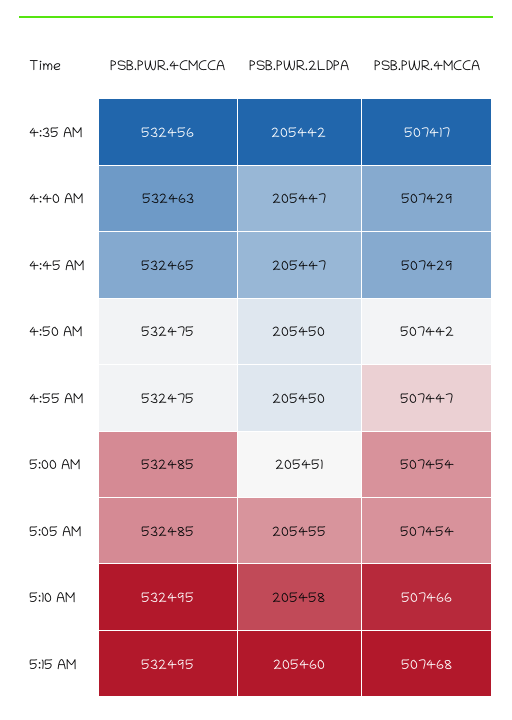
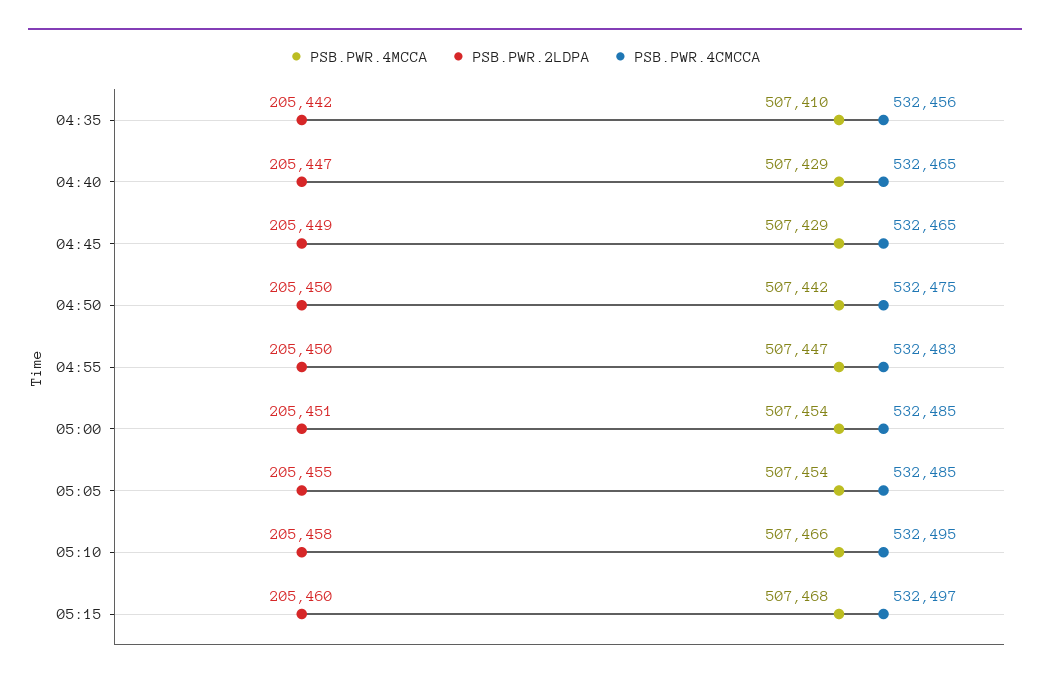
  {
    "PSB.PWR.4CMCCA": {
      "4:35 AM": 532456,
-     "4:40 AM": 532463,
+     "4:40 AM": 532465,
      "4:45 AM": 532465,
      "4:50 AM": 532475,
-     "4:55 AM": 532475,
+     "4:55 AM": 532483,
      "5:00 AM": 532485,
      "5:05 AM": 532485,
      "5:10 AM": 532495,
-     "5:15 AM": 532495
+     "5:15 AM": 532497
    },
    "PSB.PWR.2LDPA": {
      "4:35 AM": 205442,
      "4:40 AM": 205447,
-     "4:45 AM": 205447,
+     "4:45 AM": 205449,
      "4:50 AM": 205450,
      "4:55 AM": 205450,
      "5:00 AM": 205451,
      "5:05 AM": 205455,
      "5:10 AM": 205458,
      "5:15 AM": 205460
    },
    "PSB.PWR.4MCCA": {
-     "4:35 AM": 507417,
+     "4:35 AM": 507410,
      "4:40 AM": 507429,
      "4:45 AM": 507429,
      "4:50 AM": 507442,
      "4:55 AM": 507447,
      "5:00 AM": 507454,
      "5:05 AM": 507454,
      "5:10 AM": 507466,
      "5:15 AM": 507468
    }
  }

